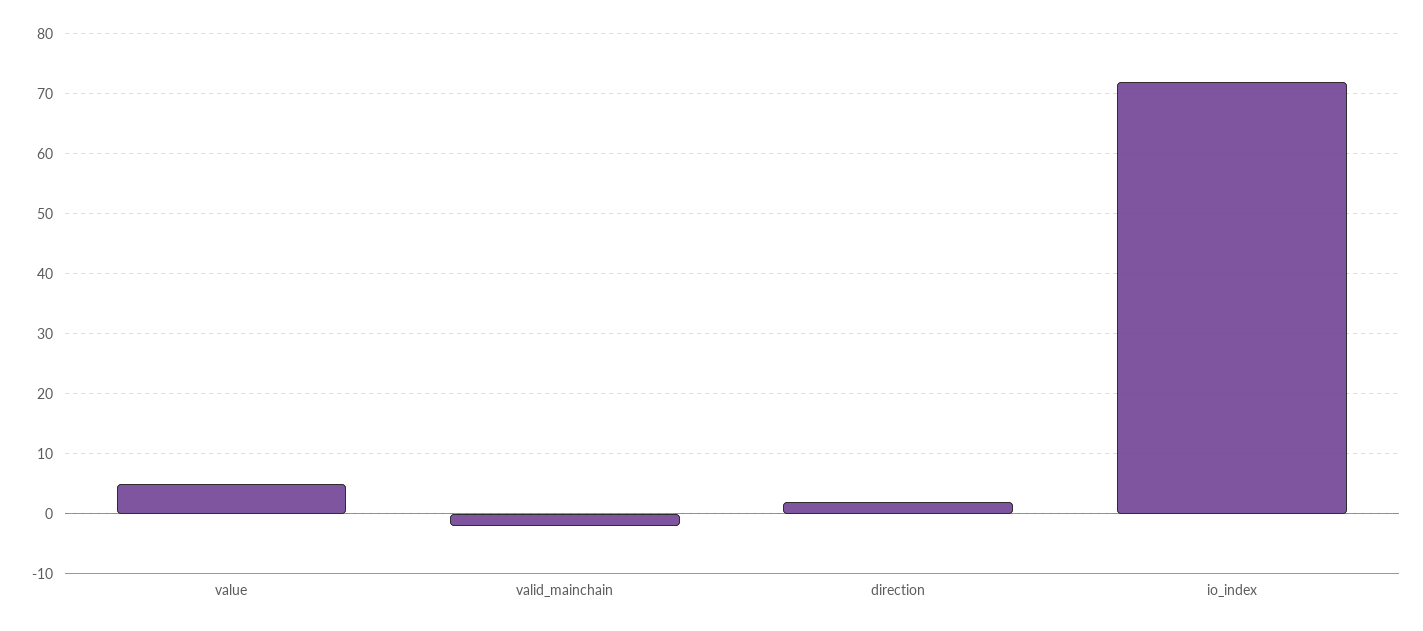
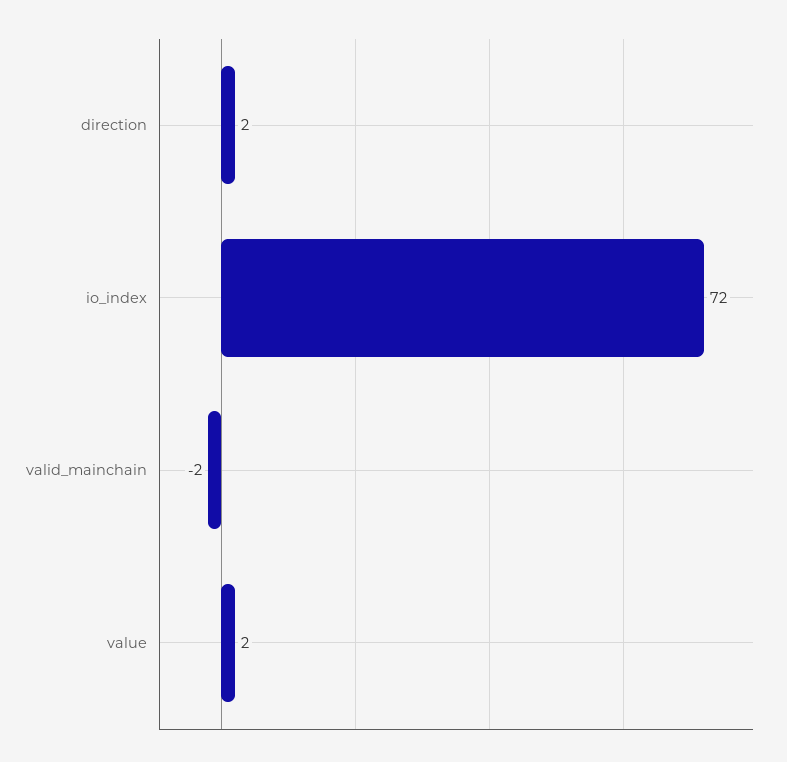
  {
-   "value": 5,
+   "value": 2,
    "valid_mainchain": -2,
    "direction": 2,
    "io_index": 72
  }

